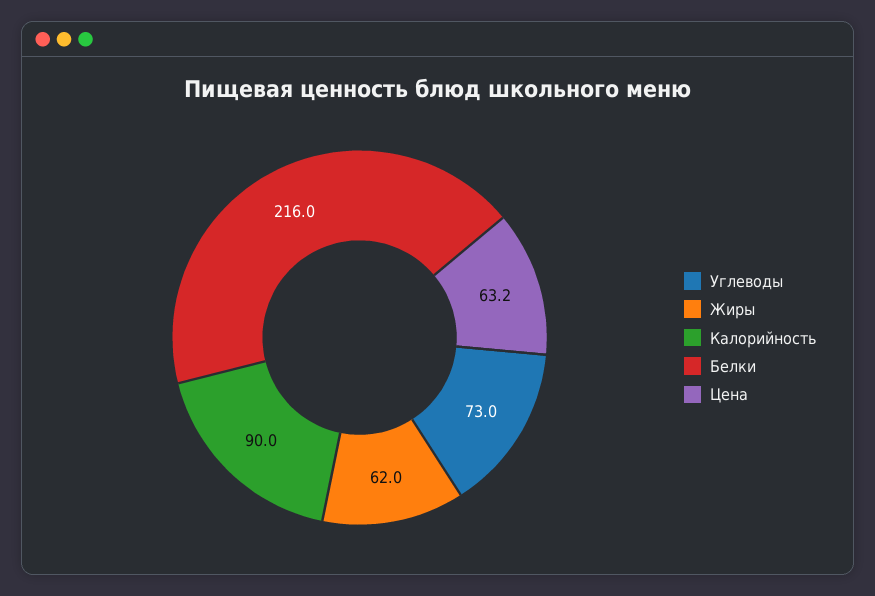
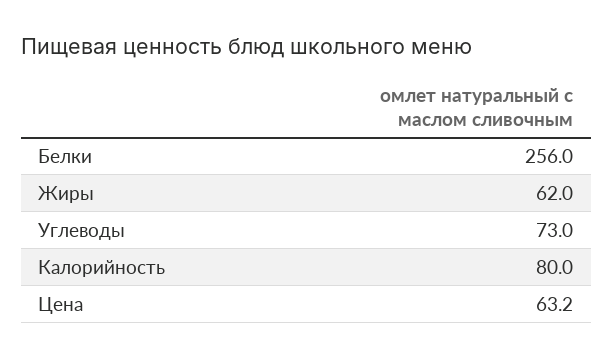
  {
    "Углеводы": 73,
    "Жиры": 62,
-   "Калорийность": 90,
+   "Калорийность": 80,
-   "Белки": 216,
+   "Белки": 256,
    "Цена": 63.2
  }

